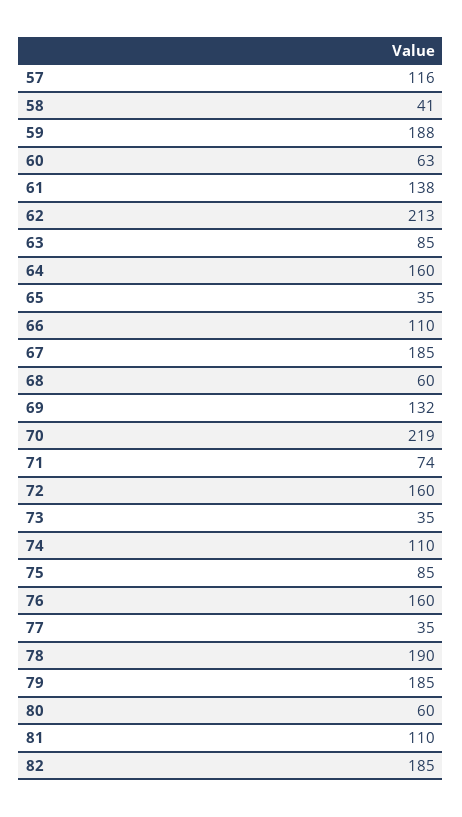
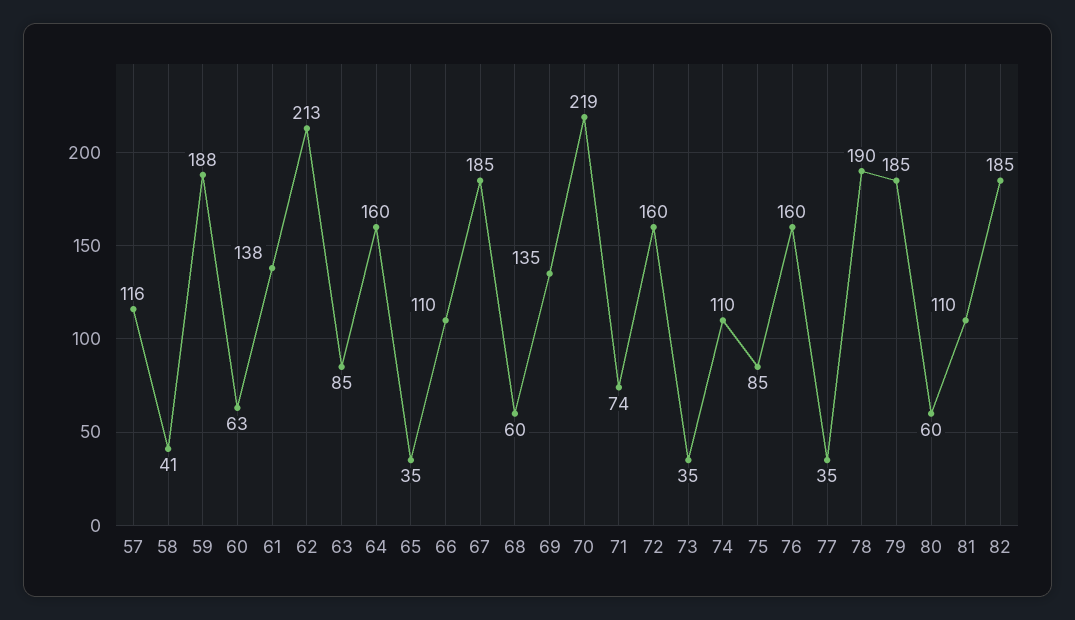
  {
    "57": 116,
    "58": 41,
    "59": 188,
    "60": 63,
    "61": 138,
    "62": 213,
    "63": 85,
    "64": 160,
    "65": 35,
    "66": 110,
    "67": 185,
    "68": 60,
-   "69": 132,
+   "69": 135,
    "70": 219,
    "71": 74,
    "72": 160,
    "73": 35,
    "74": 110,
    "75": 85,
    "76": 160,
    "77": 35,
    "78": 190,
    "79": 185,
    "80": 60,
    "81": 110,
    "82": 185
  }

